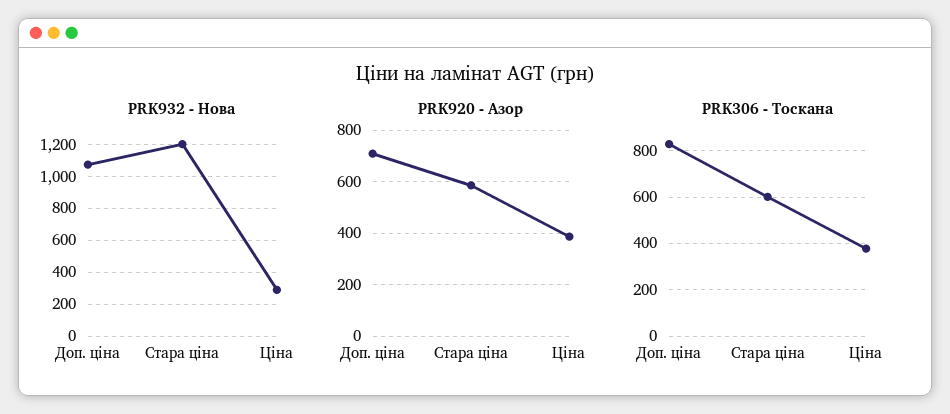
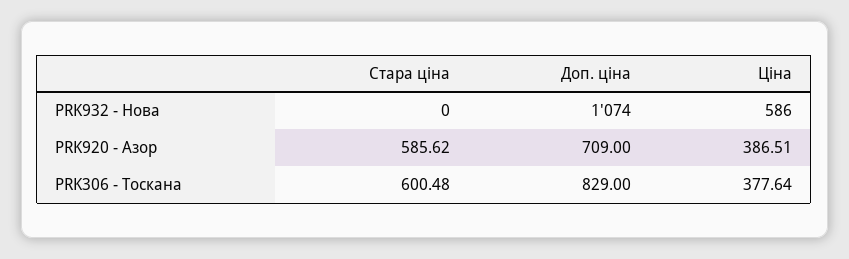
  {
    "PRK932 - Нова": {
      "Доп. ціна": 1074,
-     "Стара ціна": 1200,
+     "Стара ціна": 0,
-     "Ціна": 300
+     "Ціна": 586
    },
    "PRK920 - Азор": {
      "Доп. ціна": 709,
      "Стара ціна": 585.62,
      "Ціна": 386.51
    },
    "PRK306 - Тоскана": {
      "Доп. ціна": 829,
      "Стара ціна": 600.48,
      "Ціна": 377.64
    }
  }

